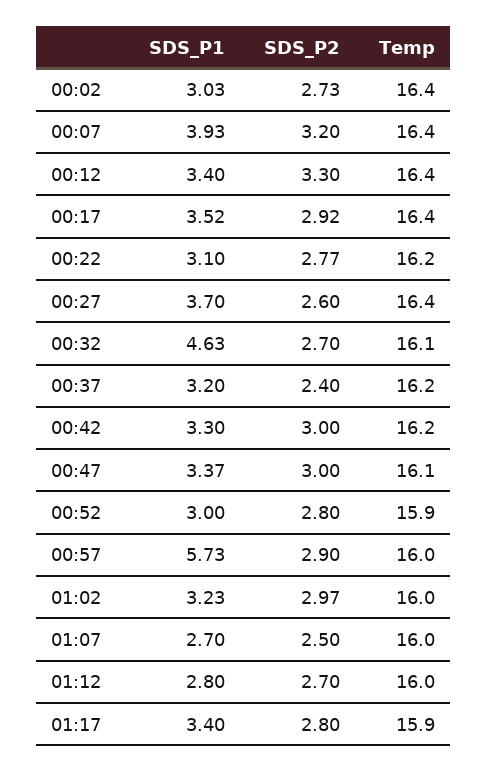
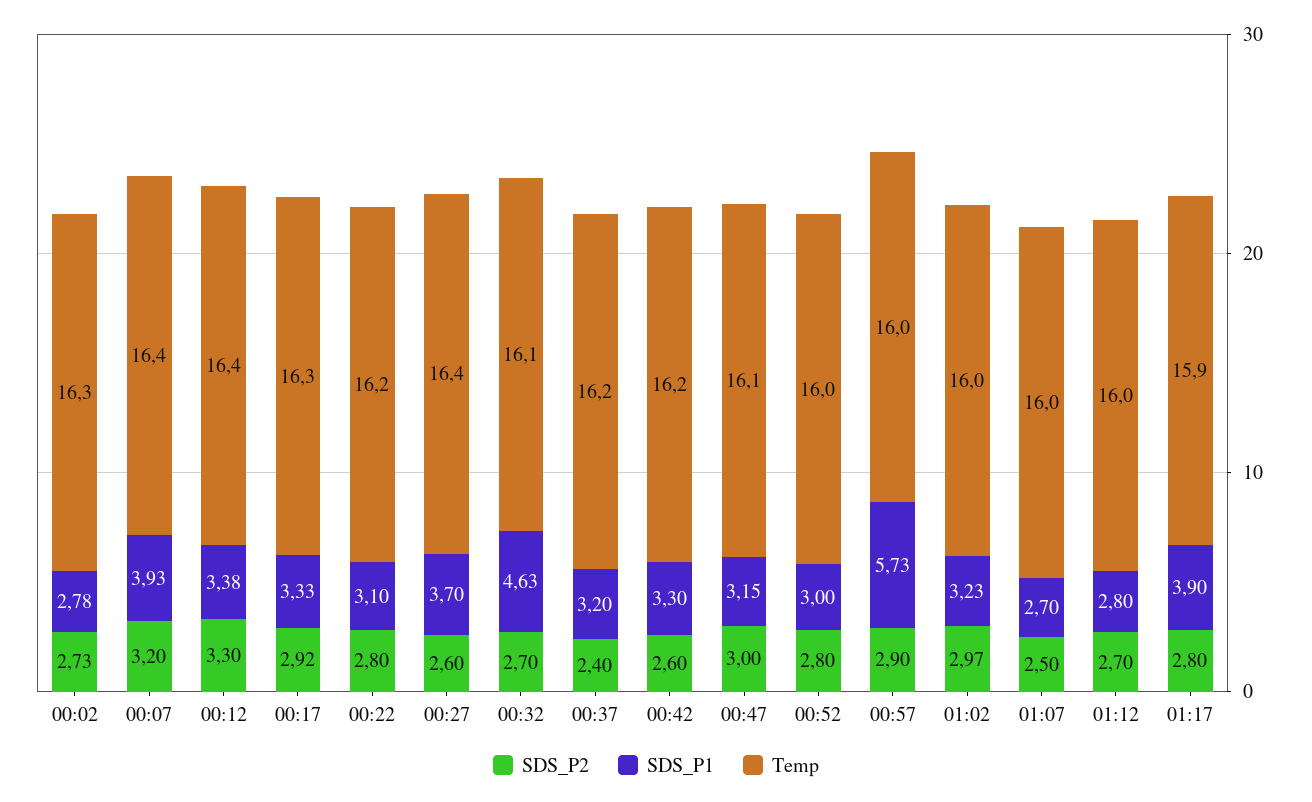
  {
    "SDS_P1": {
-     "00:02": 3.03,
+     "00:02": 2.78,
      "00:07": 3.93,
-     "00:12": 3.4,
+     "00:12": 3.38,
-     "00:17": 3.52,
+     "00:17": 3.33,
      "00:22": 3.1,
      "00:27": 3.7,
      "00:32": 4.63,
      "00:37": 3.2,
      "00:42": 3.3,
-     "00:47": 3.37,
+     "00:47": 3.15,
      "00:52": 3,
      "00:57": 5.73,
      "01:02": 3.23,
      "01:07": 2.7,
      "01:12": 2.8,
-     "01:17": 3.4
+     "01:17": 3.9
    },
    "SDS_P2": {
      "00:02": 2.73,
      "00:07": 3.2,
      "00:12": 3.3,
      "00:17": 2.92,
-     "00:22": 2.77,
+     "00:22": 2.8,
      "00:27": 2.6,
      "00:32": 2.7,
      "00:37": 2.4,
-     "00:42": 3,
+     "00:42": 2.6,
      "00:47": 3,
      "00:52": 2.8,
      "00:57": 2.9,
      "01:02": 2.97,
      "01:07": 2.5,
      "01:12": 2.7,
      "01:17": 2.8
    },
    "Temp": {
-     "00:02": 16.4,
+     "00:02": 16.3,
      "00:07": 16.4,
      "00:12": 16.4,
-     "00:17": 16.4,
+     "00:17": 16.3,
      "00:22": 16.2,
      "00:27": 16.4,
      "00:32": 16.1,
      "00:37": 16.2,
      "00:42": 16.2,
      "00:47": 16.1,
-     "00:52": 15.9,
+     "00:52": 16,
      "00:57": 16,
      "01:02": 16,
      "01:07": 16,
      "01:12": 16,
      "01:17": 15.9
    }
  }

